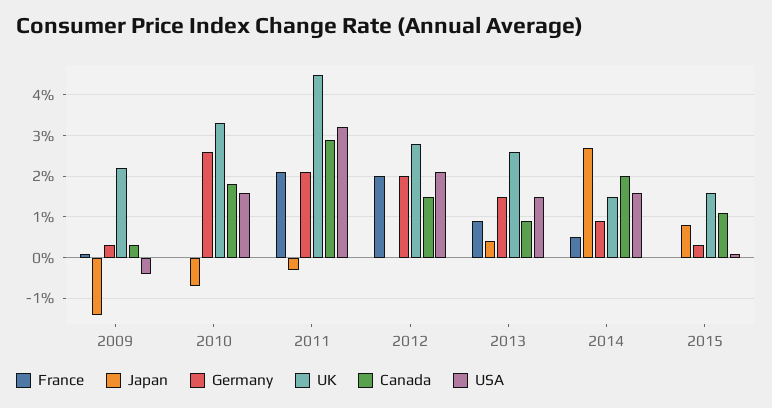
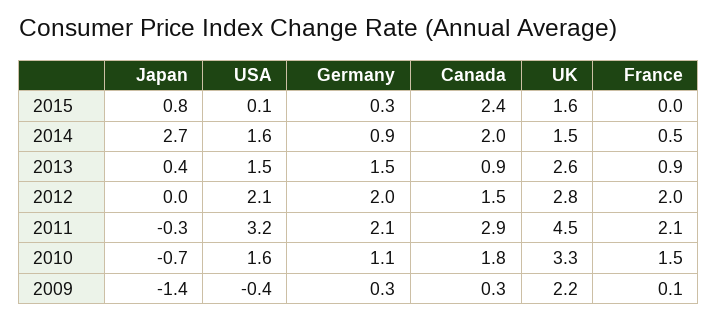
  {
    "France": {
      "2009": 0.1,
-     "2010": 0,
+     "2010": 1.5,
      "2011": 2.1,
      "2012": 2,
      "2013": 0.9,
      "2014": 0.5,
      "2015": 0
    },
    "Japan": {
      "2009": -1.4,
      "2010": -0.7,
      "2011": -0.3,
      "2012": 0,
      "2013": 0.4,
      "2014": 2.7,
      "2015": 0.8
    },
    "Germany": {
      "2009": 0.3,
-     "2010": 2.5,
+     "2010": 1.1,
      "2011": 2.1,
      "2012": 2,
      "2013": 1.5,
      "2014": 0.9,
      "2015": 0.3
    },
    "UK": {
      "2009": 2.2,
      "2010": 3.3,
      "2011": 4.5,
      "2012": 2.8,
      "2013": 2.6,
      "2014": 1.5,
      "2015": 1.6
    },
    "Canada": {
      "2009": 0.3,
      "2010": 1.8,
      "2011": 2.9,
      "2012": 1.5,
      "2013": 0.9,
      "2014": 2,
-     "2015": 1
+     "2015": 2.4
    },
    "USA": {
      "2009": -0.4,
      "2010": 1.6,
      "2011": 3.2,
      "2012": 2.1,
      "2013": 1.5,
      "2014": 1.6,
      "2015": 0.1
    }
  }

